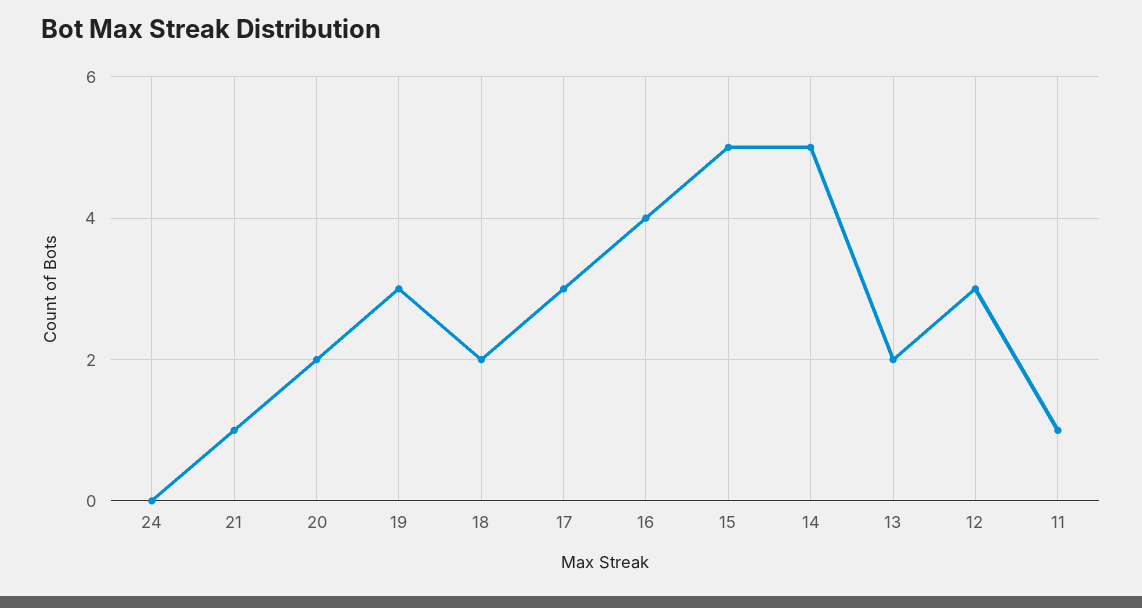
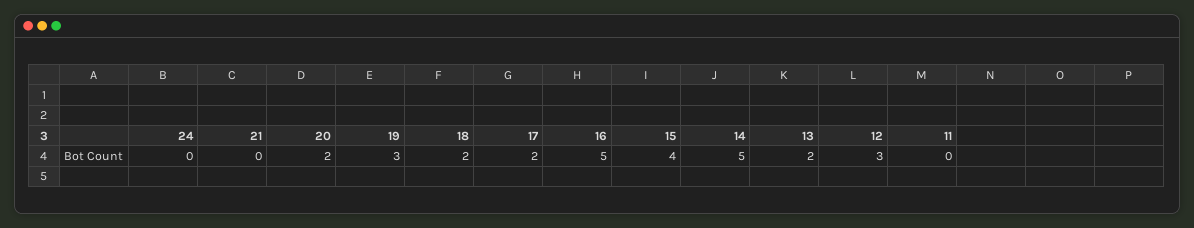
  {
    "24": 0,
-   "21": 1,
+   "21": 0,
    "20": 2,
    "19": 3,
    "18": 2,
-   "17": 3,
+   "17": 2,
-   "16": 4,
+   "16": 5,
-   "15": 5,
+   "15": 4,
    "14": 5,
    "13": 2,
    "12": 3,
-   "11": 1
+   "11": 0
  }

